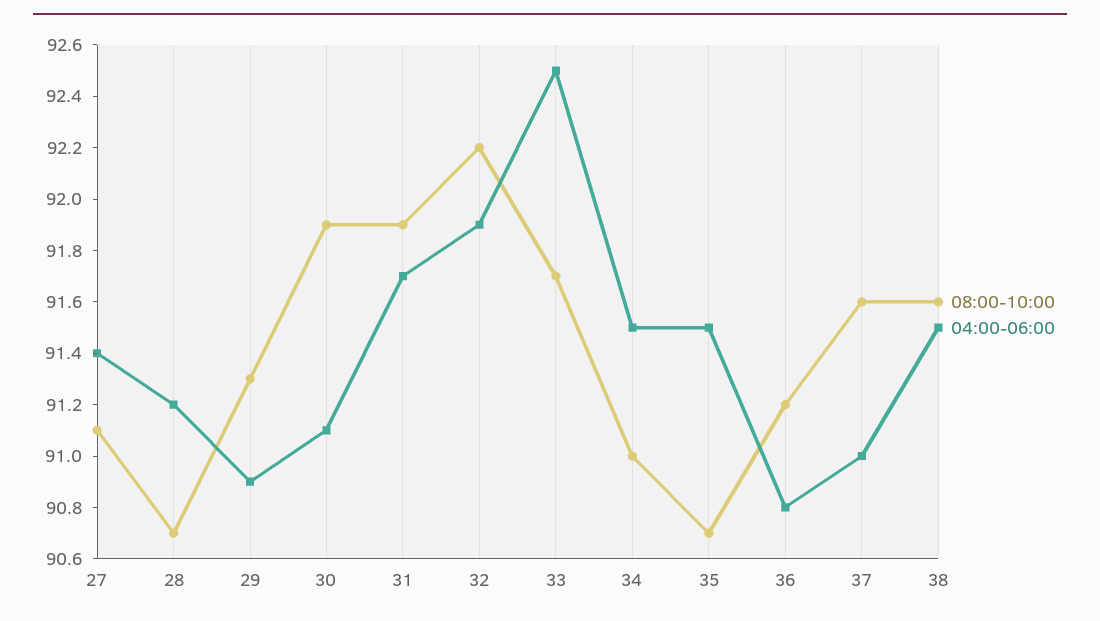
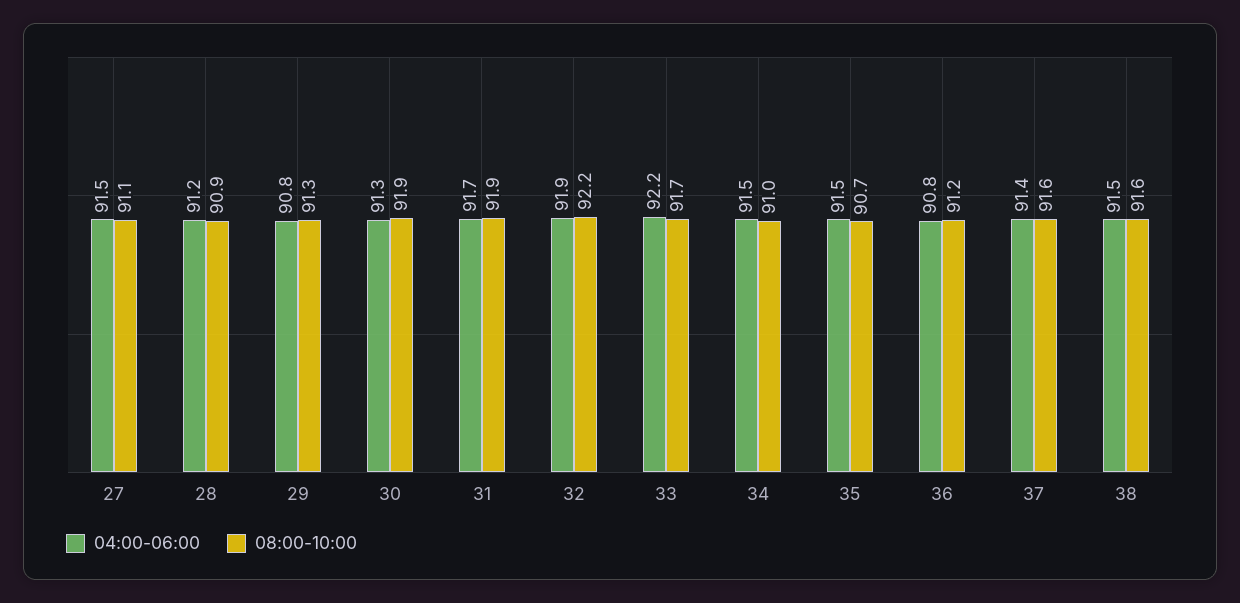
  {
    "08:00-10:00": {
      "27": 91.1,
-     "28": 90.7,
+     "28": 90.9,
      "29": 91.3,
      "30": 91.9,
      "31": 91.9,
      "32": 92.2,
      "33": 91.7,
      "34": 91,
      "35": 90.7,
      "36": 91.2,
      "37": 91.6,
      "38": 91.6
    },
    "04:00-06:00": {
-     "27": 91.4,
+     "27": 91.5,
      "28": 91.2,
-     "29": 90.9,
+     "29": 90.8,
-     "30": 91.1,
+     "30": 91.3,
      "31": 91.7,
      "32": 91.9,
-     "33": 92.5,
+     "33": 92.2,
      "34": 91.5,
      "35": 91.5,
      "36": 90.8,
-     "37": 91,
+     "37": 91.4,
      "38": 91.5
    }
  }

